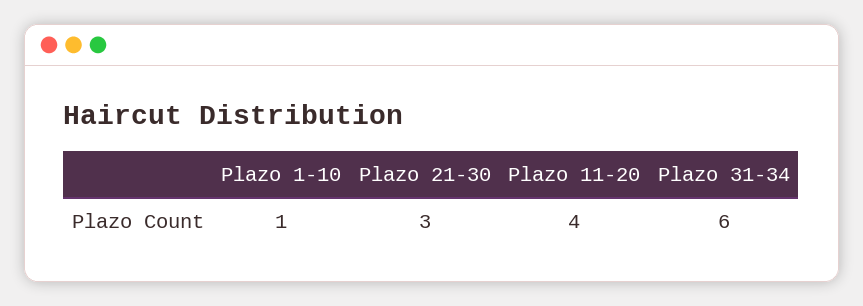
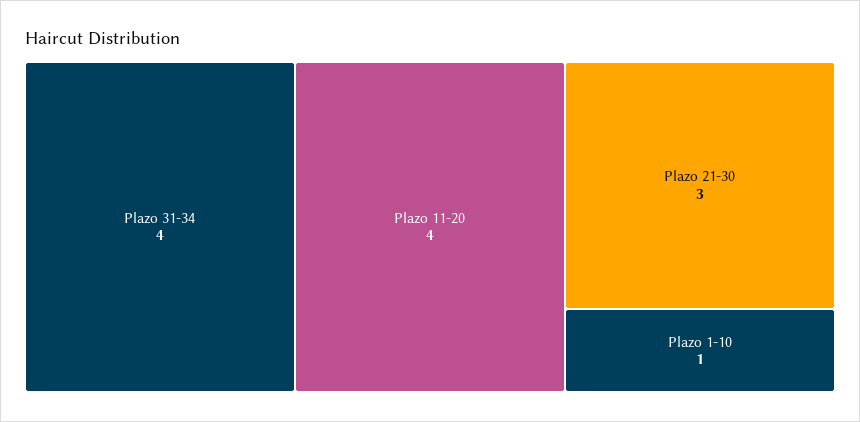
  {
    "Plazo 1-10": 1,
    "Plazo 21-30": 3,
    "Plazo 11-20": 4,
-   "Plazo 31-34": 6
+   "Plazo 31-34": 4
  }

